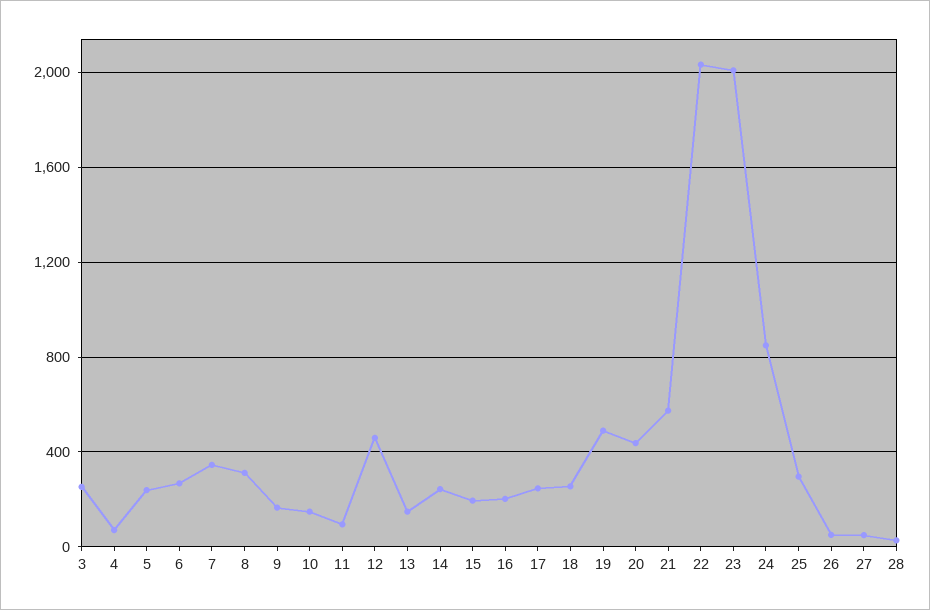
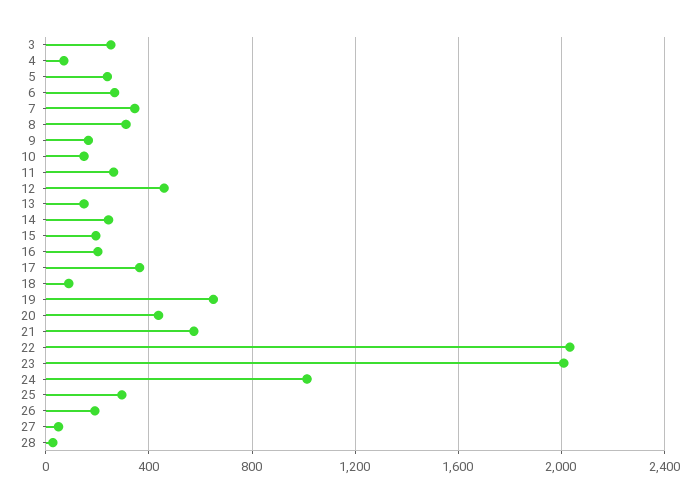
  {
    "3": 250,
    "4": 50,
    "5": 250,
    "6": 250,
    "7": 350,
    "8": 300,
    "9": 150,
    "10": 150,
-   "11": 100,
+   "11": 250,
    "12": 450,
    "13": 150,
    "14": 250,
    "15": 200,
    "16": 200,
-   "17": 250,
+   "17": 350,
-   "18": 250,
+   "18": 100,
-   "19": 500,
+   "19": 650,
    "20": 450,
    "21": 550,
    "22": 2050,
    "23": 2000,
-   "24": 850,
+   "24": 1000,
    "25": 300,
-   "26": 50,
+   "26": 200,
    "27": 50,
    "28": 50
  }

